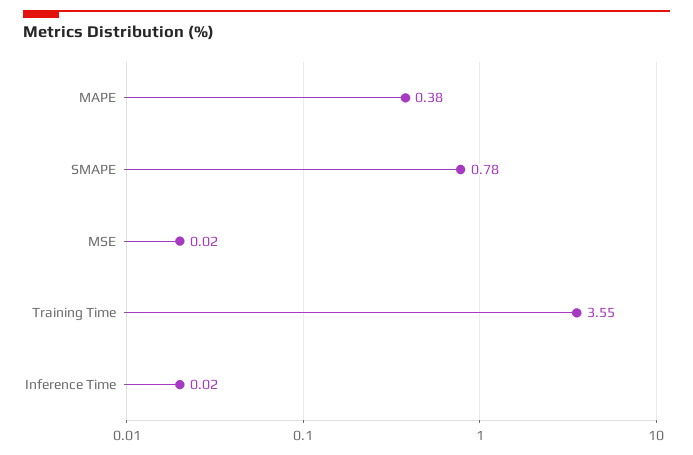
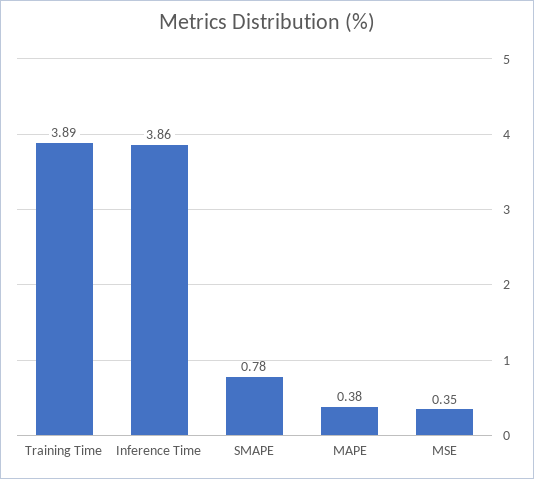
  {
    "MAPE": 0.38,
    "SMAPE": 0.78,
-   "MSE": 0.02,
+   "MSE": 0.35,
-   "Training Time": 3.55,
+   "Training Time": 3.89,
-   "Inference Time": 0.02
+   "Inference Time": 3.86
  }

